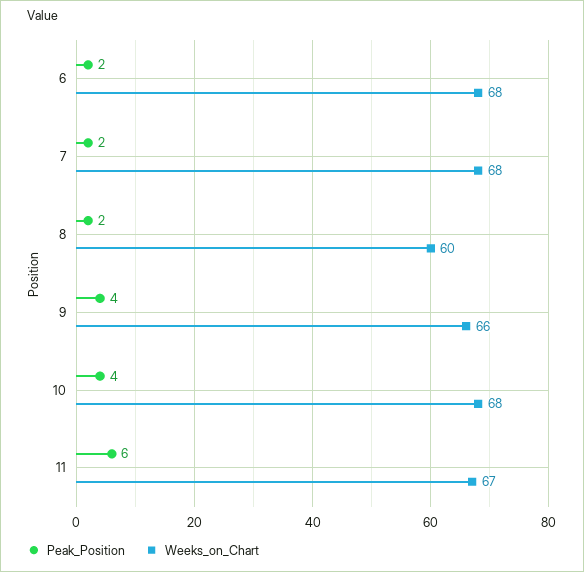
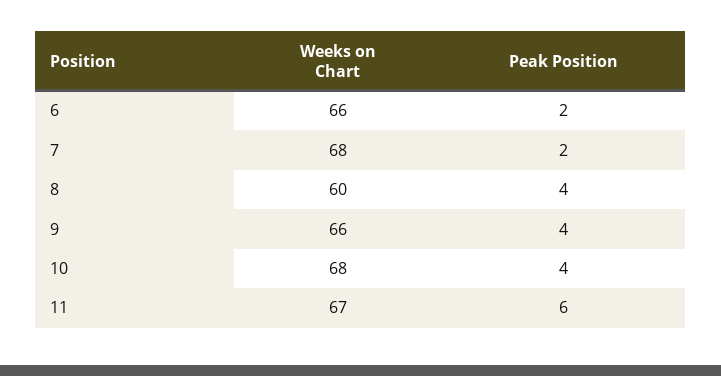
  {
    "Peak_Position": {
      "6": 2,
      "7": 2,
-     "8": 2,
+     "8": 4,
      "9": 4,
      "10": 4,
      "11": 6
    },
    "Weeks_on_Chart": {
-     "6": 68,
+     "6": 66,
      "7": 68,
      "8": 60,
      "9": 66,
      "10": 68,
      "11": 67
    }
  }

